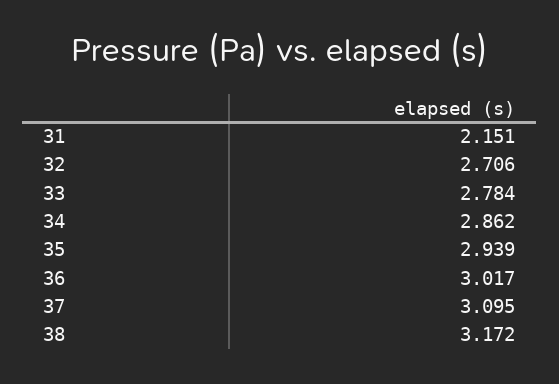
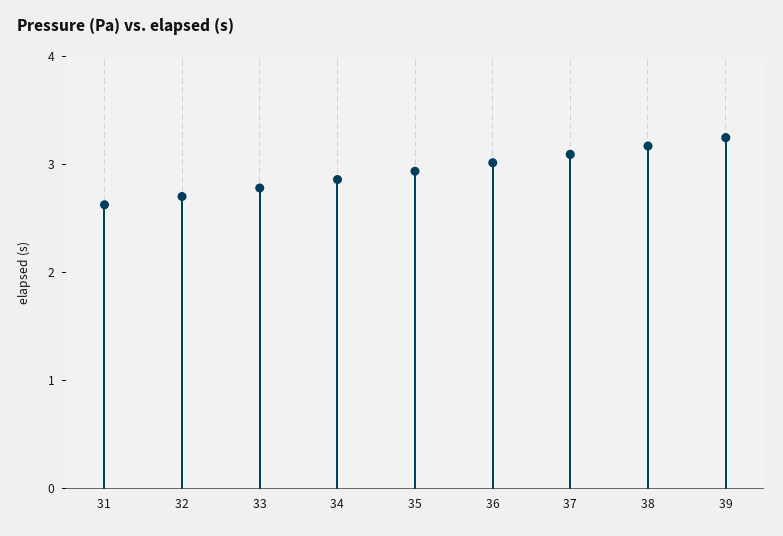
  {
-   "31": 2.151,
+   "31": 2.6,
    "32": 2.706,
    "33": 2.784,
    "34": 2.862,
    "35": 2.939,
    "36": 3.017,
    "37": 3.095,
-   "38": 3.172
+   "38": 3.172,
+   "39": 3.2
  }

